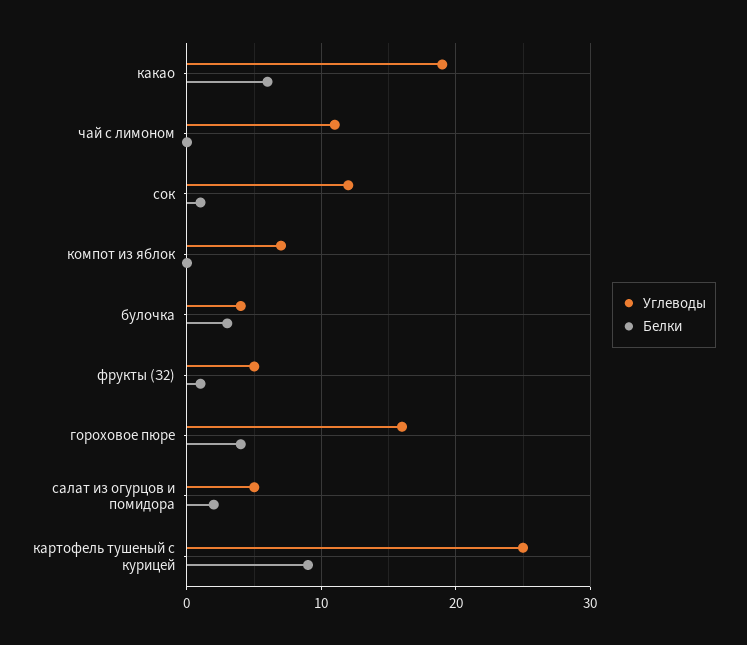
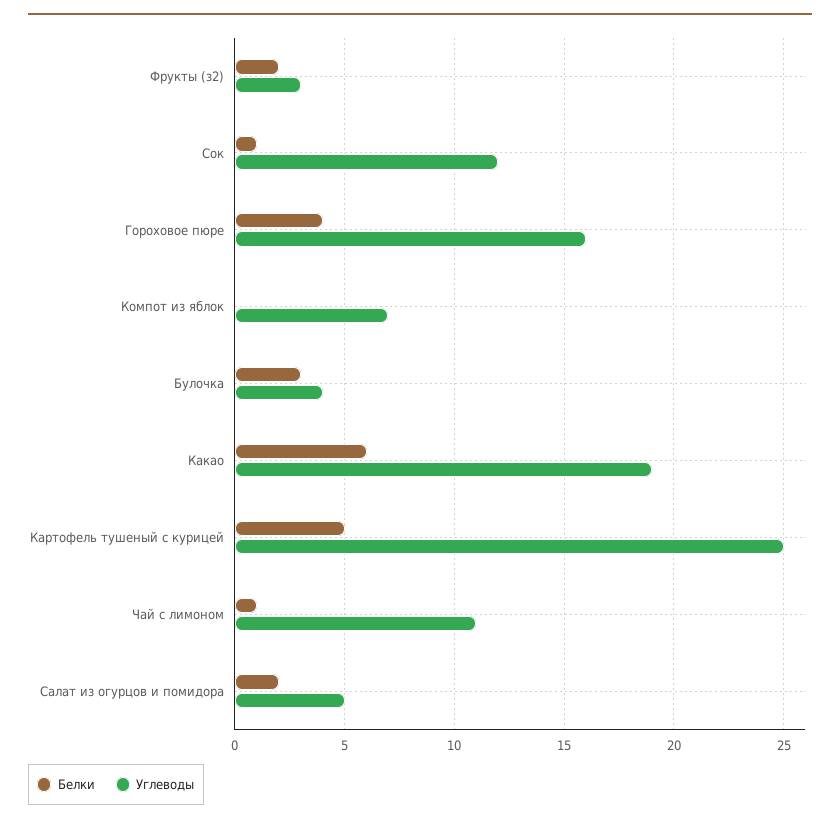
  {
    "Углеводы": {
      "какао": 19,
      "чай с лимоном": 11,
      "сок": 12,
      "компот из яблок": 7,
      "булочка": 4,
-     "фрукты (З2)": 5,
+     "фрукты (З2)": 3,
      "гороховое пюре": 16,
      "салат из огурцов и помидора": 5,
      "картофель тушеный с курицей": 25
    },
    "Белки": {
      "какао": 6,
-     "чай с лимоном": 0,
+     "чай с лимоном": 1,
      "сок": 1,
      "компот из яблок": 0,
      "булочка": 3,
-     "фрукты (З2)": 1,
+     "фрукты (З2)": 2,
      "гороховое пюре": 4,
      "салат из огурцов и помидора": 2,
-     "картофель тушеный с курицей": 9
+     "картофель тушеный с курицей": 5
    }
  }

